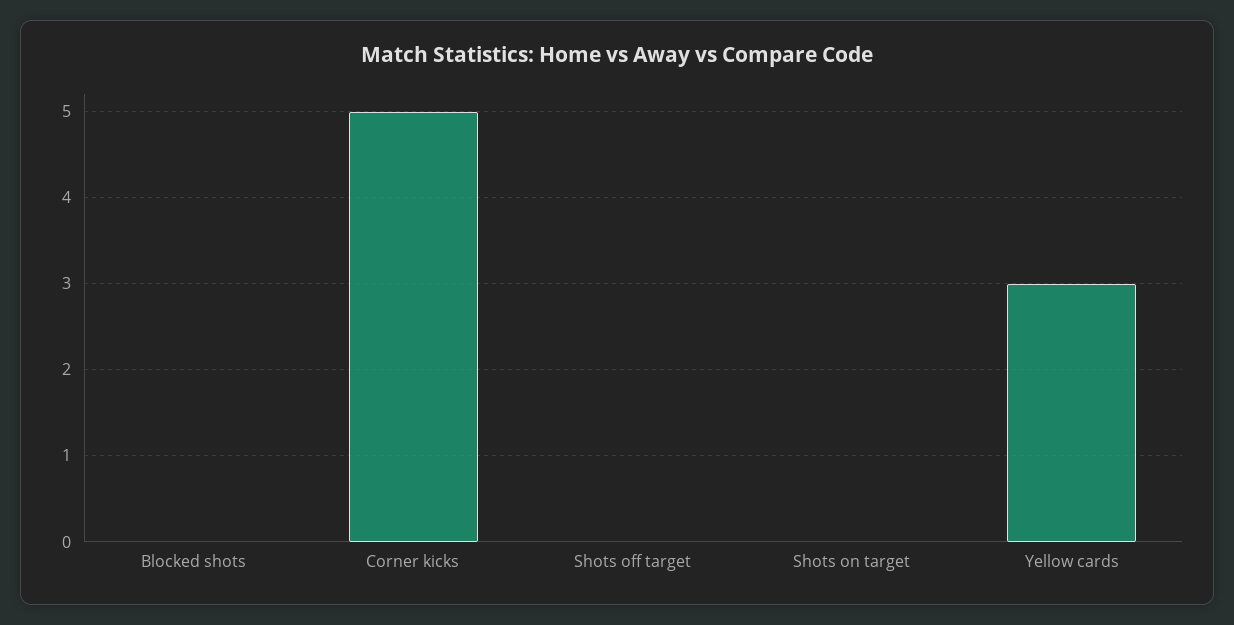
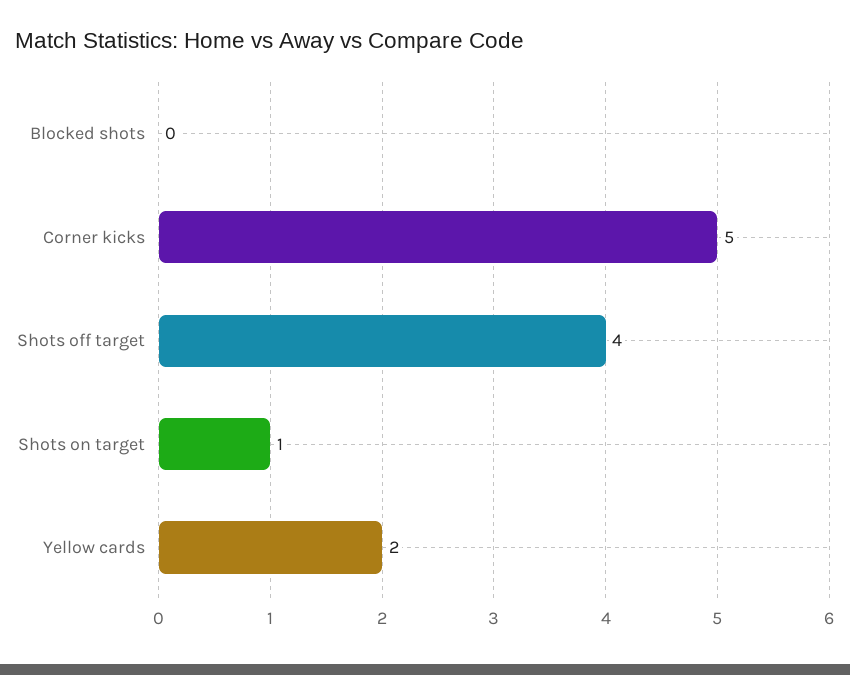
  {
    "Blocked shots": 0,
    "Corner kicks": 5,
-   "Shots off target": 0,
+   "Shots off target": 4,
-   "Shots on target": 0,
+   "Shots on target": 1,
-   "Yellow cards": 3
+   "Yellow cards": 2
  }

